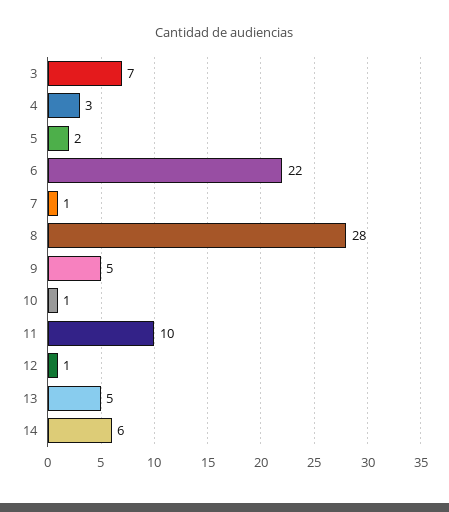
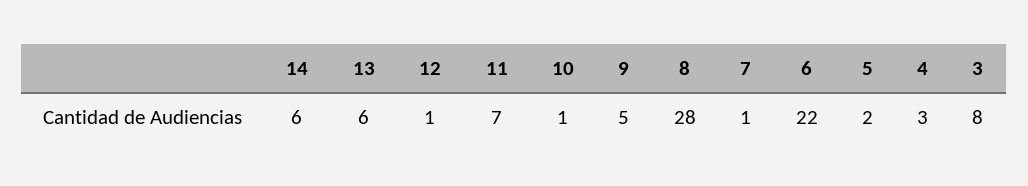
  {
-   "3": 7,
+   "3": 8,
    "4": 3,
    "5": 2,
    "6": 22,
    "7": 1,
    "8": 28,
    "9": 5,
    "10": 1,
-   "11": 10,
+   "11": 7,
    "12": 1,
-   "13": 5,
+   "13": 6,
    "14": 6
  }

